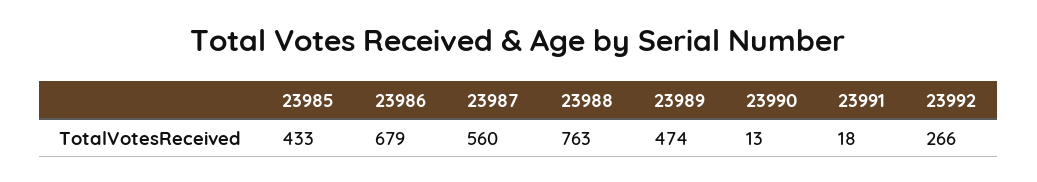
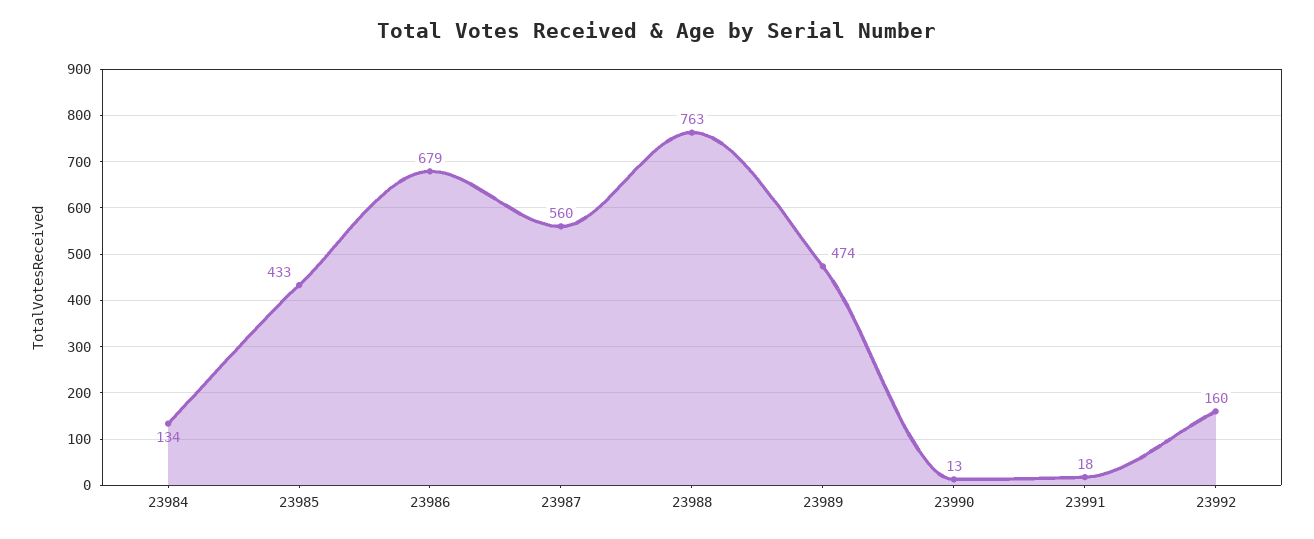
  {
    "23985": 433,
    "23986": 679,
    "23987": 560,
    "23988": 763,
    "23989": 474,
    "23990": 13,
    "23991": 18,
-   "23992": 266
+   "23992": 160,
+   "23984": 134
  }

